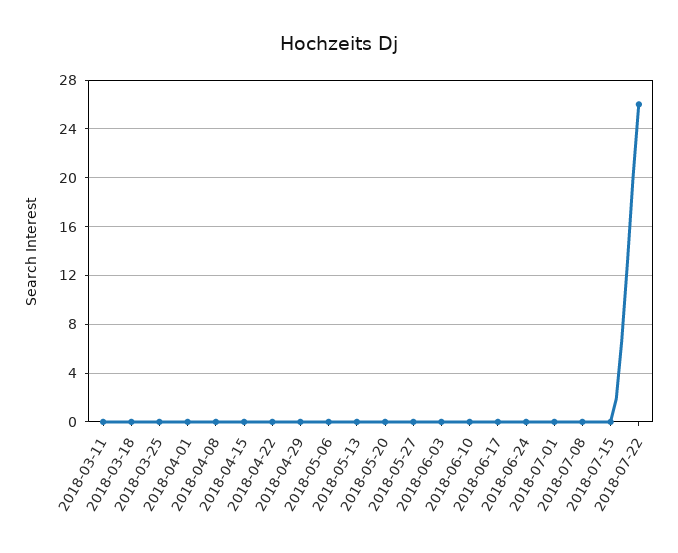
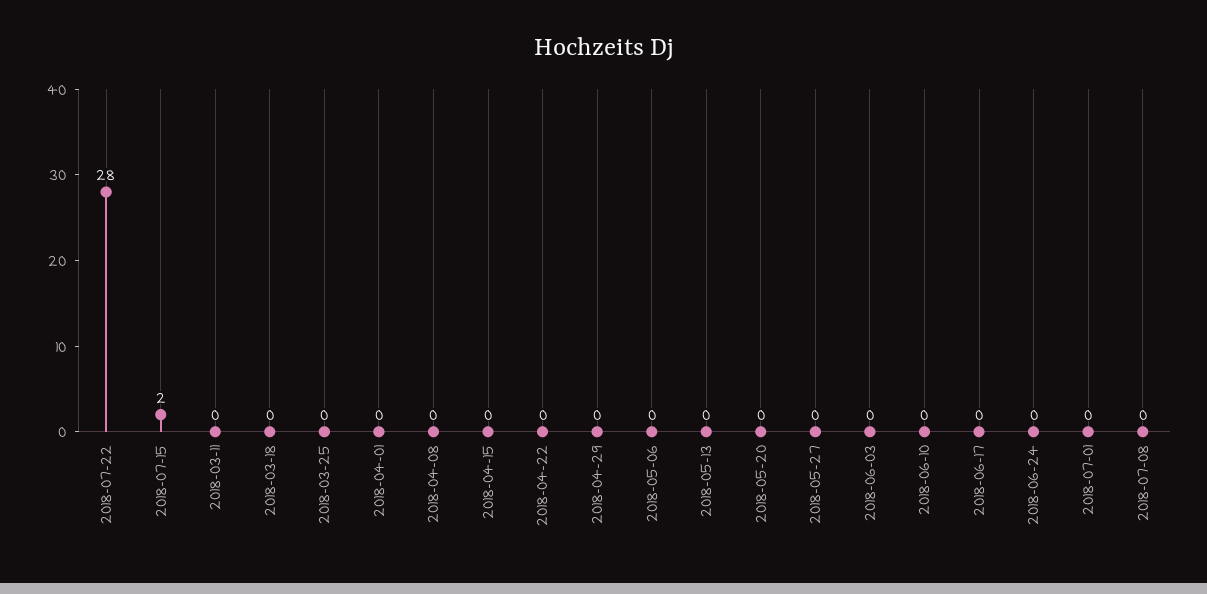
  {
    "2018-03-11": 0,
    "2018-03-18": 0,
    "2018-03-25": 0,
    "2018-04-01": 0,
    "2018-04-08": 0,
    "2018-04-15": 0,
    "2018-04-22": 0,
    "2018-04-29": 0,
    "2018-05-06": 0,
    "2018-05-13": 0,
    "2018-05-20": 0,
    "2018-05-27": 0,
    "2018-06-03": 0,
    "2018-06-10": 0,
    "2018-06-17": 0,
    "2018-06-24": 0,
    "2018-07-01": 0,
    "2018-07-08": 0,
-   "2018-07-15": 0,
+   "2018-07-15": 2,
-   "2018-07-22": 26
+   "2018-07-22": 28
  }

